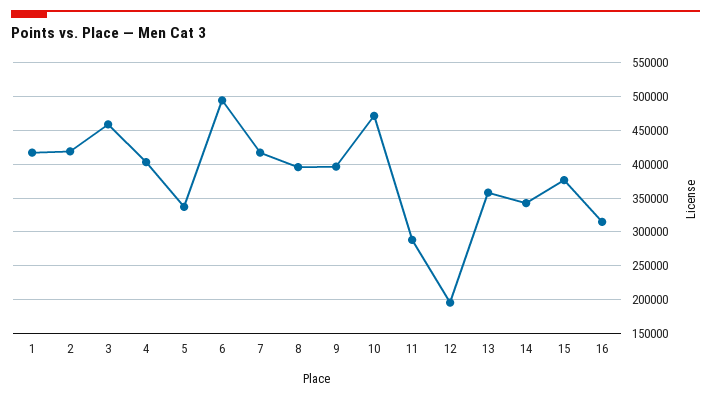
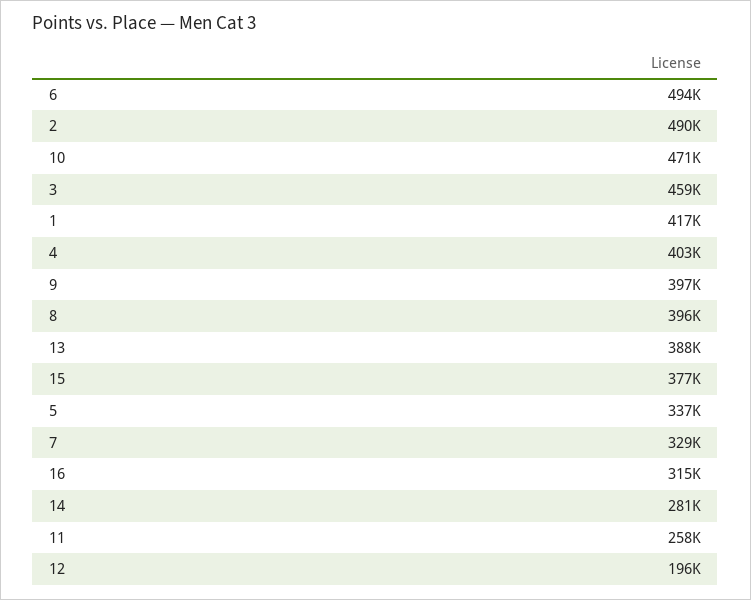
  {
    "1": 417000,
-   "2": 420000,
+   "2": 490000,
    "3": 459000,
    "4": 403000,
    "5": 337000,
    "6": 494000,
-   "7": 420000,
+   "7": 329000,
    "8": 396000,
    "9": 397000,
    "10": 471000,
-   "11": 290000,
+   "11": 258000,
    "12": 196000,
-   "13": 360000,
+   "13": 388000,
-   "14": 340000,
+   "14": 281000,
    "15": 377000,
    "16": 315000
  }

